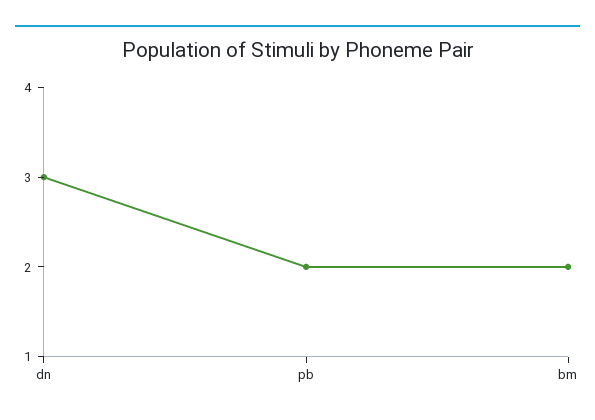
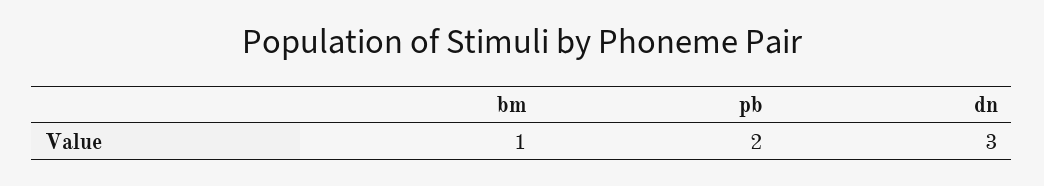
  {
    "dn": 3,
    "pb": 2,
-   "bm": 2
+   "bm": 1
  }

